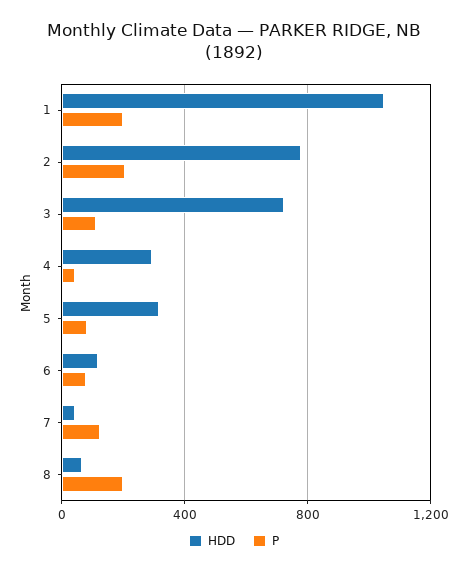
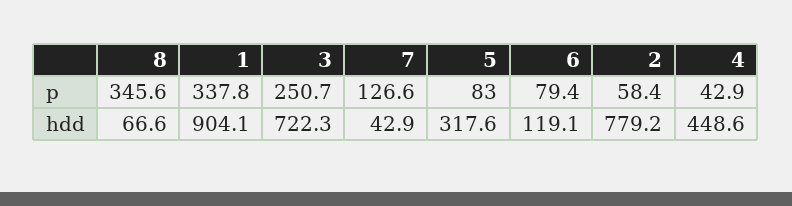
  {
    "HDD": {
-     "1": 1050,
+     "1": 904.1,
      "2": 779.2,
      "3": 722.3,
-     "4": 300,
+     "4": 448.6,
      "5": 317.6,
      "6": 119.1,
      "7": 42.9,
      "8": 66.6
    },
    "P": {
-     "1": 200,
+     "1": 337.8,
-     "2": 200,
+     "2": 58.4,
-     "3": 100,
+     "3": 250.7,
      "4": 42.9,
      "5": 83,
      "6": 79.4,
      "7": 126.6,
-     "8": 200
+     "8": 345.6
    }
  }

